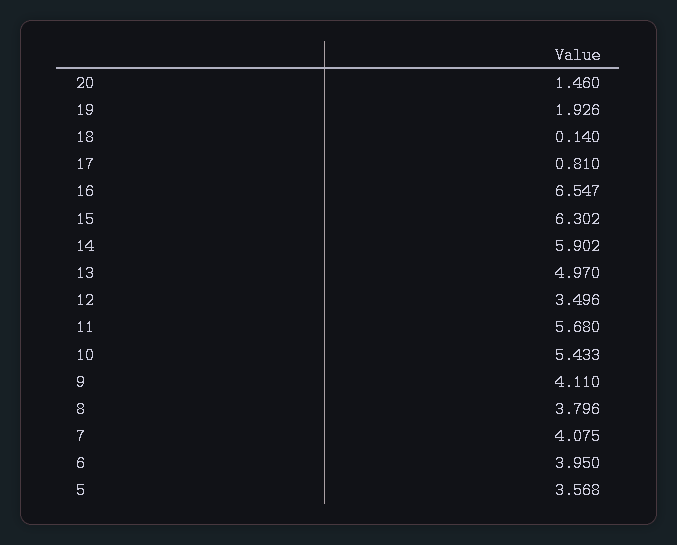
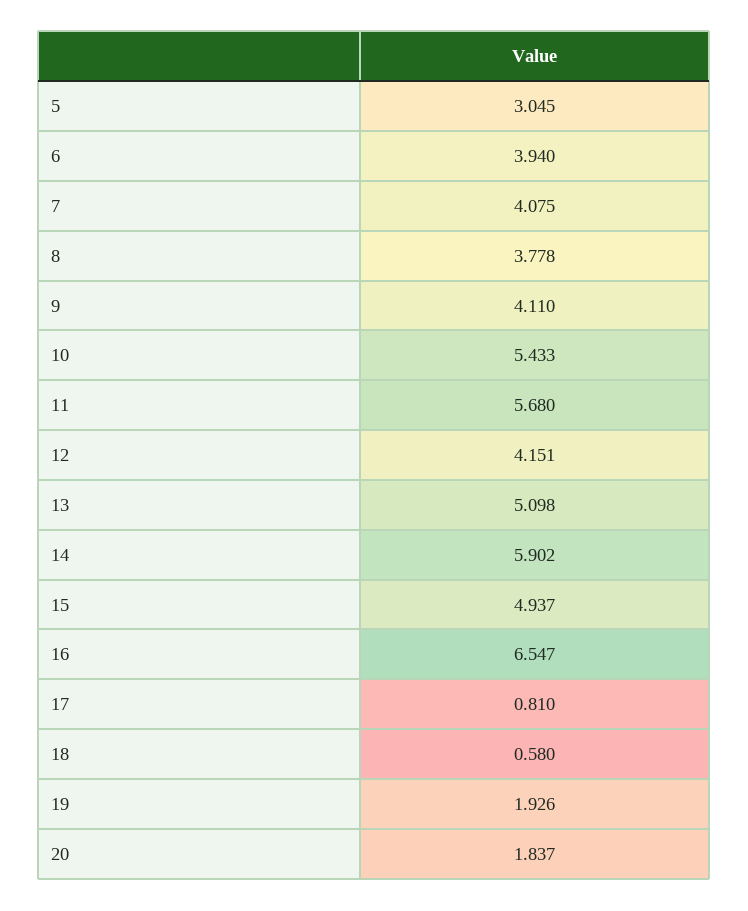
  {
-   "20": 1.46,
+   "20": 1.837,
    "19": 1.926,
-   "18": 0.14,
+   "18": 0.58,
    "17": 0.81,
    "16": 6.547,
-   "15": 6.302,
+   "15": 4.937,
    "14": 5.902,
-   "13": 4.97,
+   "13": 5.098,
-   "12": 3.496,
+   "12": 4.151,
    "11": 5.68,
    "10": 5.433,
    "9": 4.11,
-   "8": 3.796,
+   "8": 3.778,
    "7": 4.075,
-   "6": 3.95,
+   "6": 3.94,
-   "5": 3.568
+   "5": 3.045
  }

